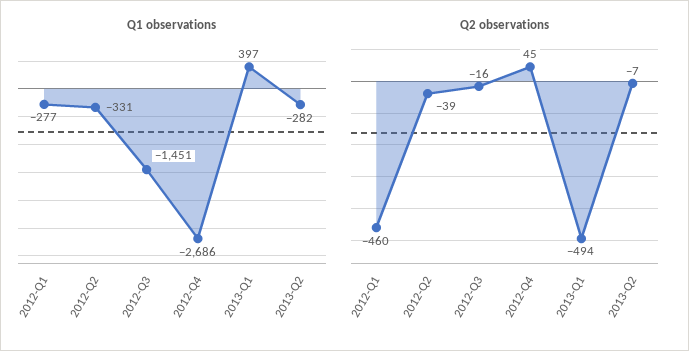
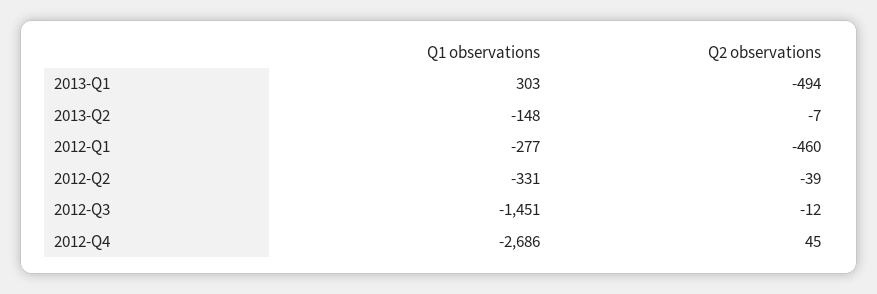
  {
    "Q1 observations": {
      "2012-Q1": -277,
      "2012-Q2": -331,
      "2012-Q3": -1451,
      "2012-Q4": -2686,
-     "2013-Q1": 397,
+     "2013-Q1": 303,
-     "2013-Q2": -282
+     "2013-Q2": -148
    },
    "Q2 observations": {
      "2012-Q1": -460,
      "2012-Q2": -39,
-     "2012-Q3": -16,
+     "2012-Q3": -12,
      "2012-Q4": 45,
      "2013-Q1": -494,
      "2013-Q2": -7
    }
  }

